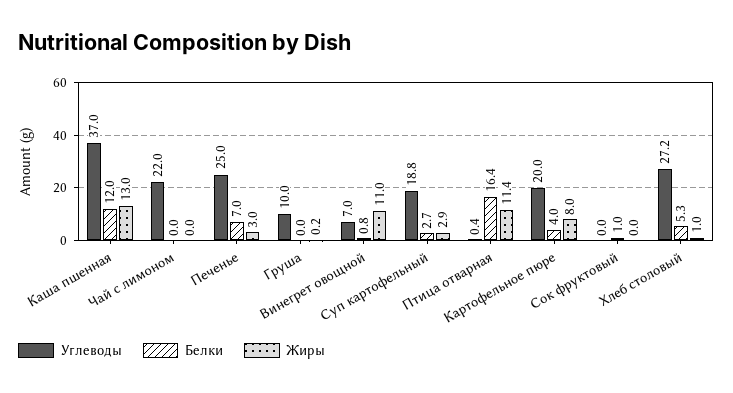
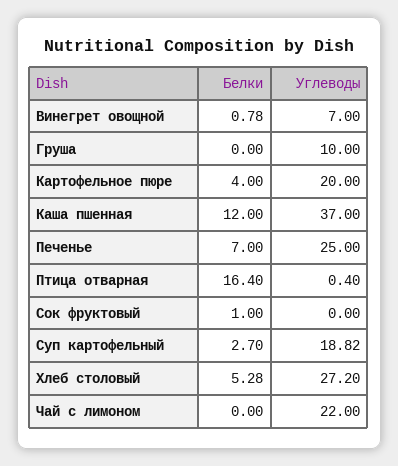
  {
    "Углеводы": {
      "Каша пшенная": 37,
      "Чай с лимоном": 22,
      "Печенье": 25,
      "Груша": 10,
      "Винегрет овощной": 7,
      "Суп картофельный": 18.82,
      "Птица отварная": 0.4,
      "Картофельное пюре": 20,
      "Сок фруктовый": 0,
      "Хлеб столовый": 27.2
    },
    "Белки": {
      "Каша пшенная": 12,
      "Чай с лимоном": 0,
      "Печенье": 7,
      "Груша": 0,
      "Винегрет овощной": 0.78,
      "Суп картофельный": 2.7,
      "Птица отварная": 16.4,
      "Картофельное пюре": 4,
      "Сок фруктовый": 1,
      "Хлеб столовый": 5.28
-   },
+   }
-   "Жиры": {
-     "Каша пшенная": 13,
-     "Чай с лимоном": 0,
-     "Печенье": 3,
-     "Груша": 0.2,
-     "Винегрет овощной": 11,
-     "Суп картофельный": 2.9,
-     "Птица отварная": 11.4,
-     "Картофельное пюре": 8,
-     "Сок фруктовый": 0,
-     "Хлеб столовый": 1
-   }
  }

